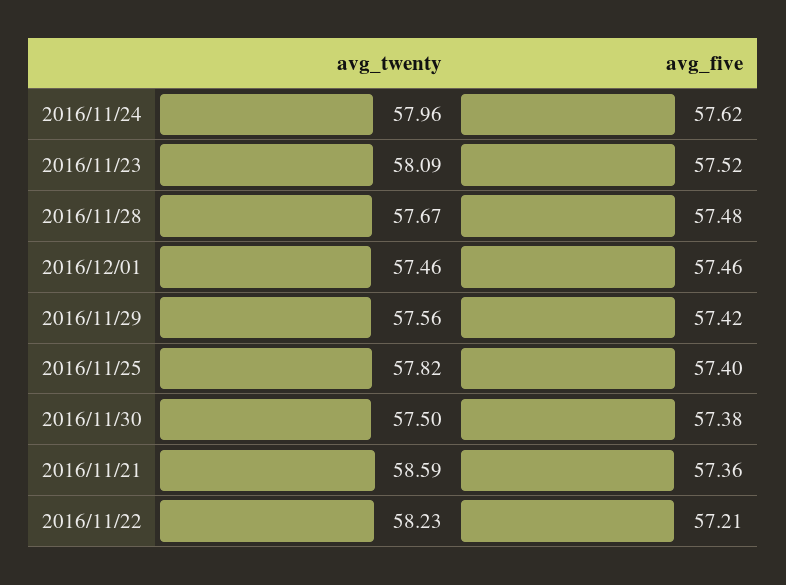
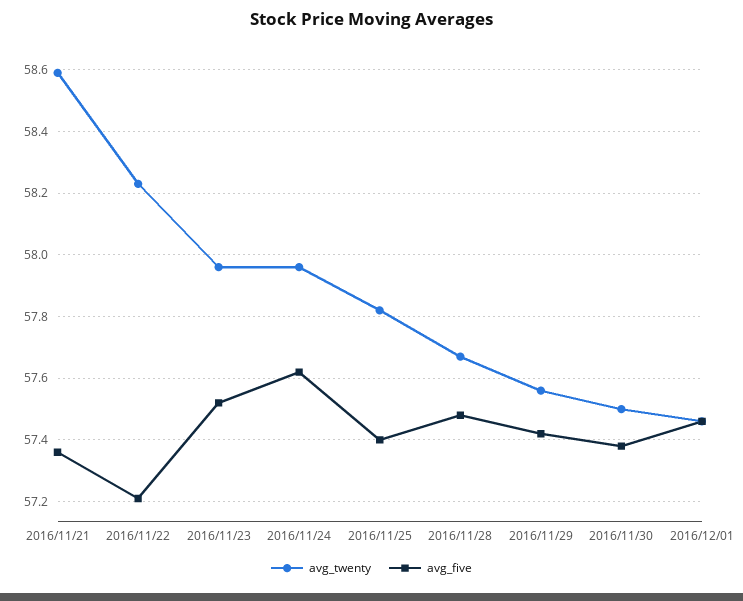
  {
    "avg_twenty": {
      "2016/11/24": 57.96,
-     "2016/11/23": 58.09,
+     "2016/11/23": 57.95,
      "2016/11/28": 57.67,
      "2016/12/01": 57.46,
      "2016/11/29": 57.56,
      "2016/11/25": 57.82,
      "2016/11/30": 57.5,
      "2016/11/21": 58.59,
      "2016/11/22": 58.23
    },
    "avg_five": {
      "2016/11/24": 57.62,
      "2016/11/23": 57.52,
      "2016/11/28": 57.48,
      "2016/12/01": 57.46,
      "2016/11/29": 57.42,
      "2016/11/25": 57.4,
      "2016/11/30": 57.38,
      "2016/11/21": 57.36,
      "2016/11/22": 57.21
    }
  }

